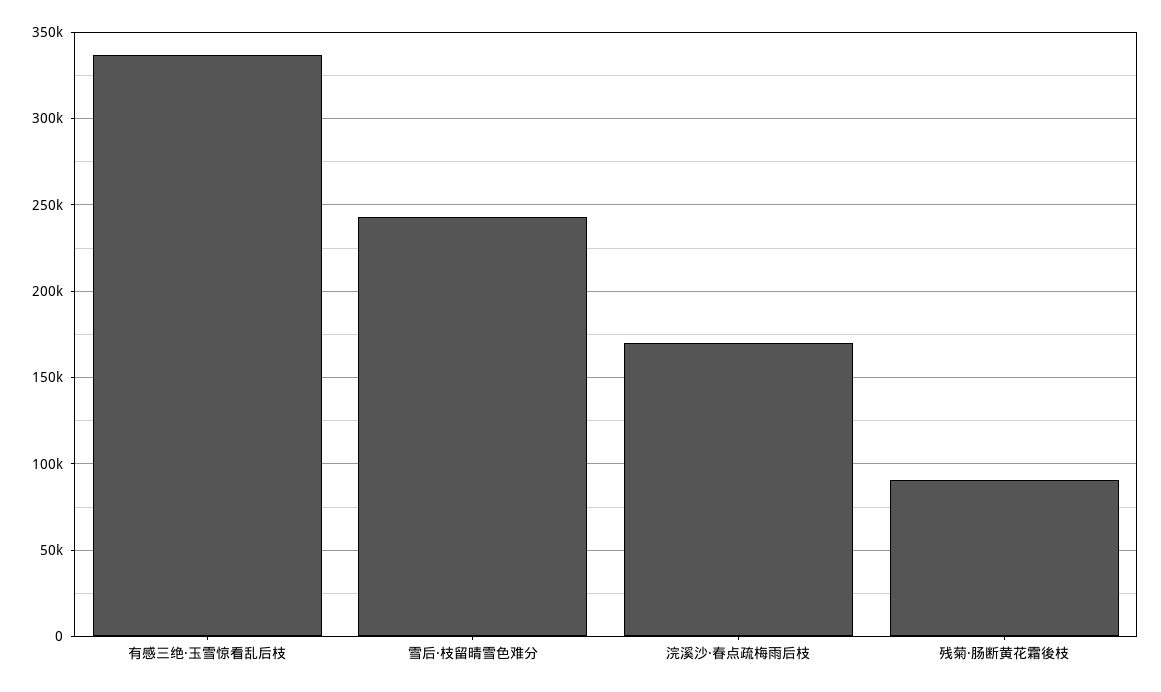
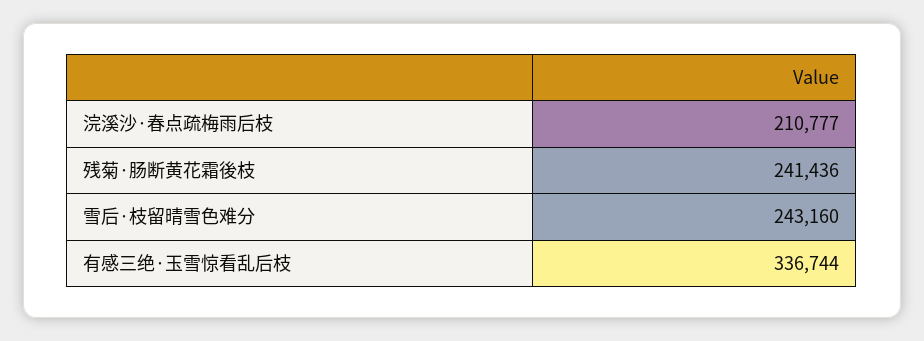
  {
    "有感三绝·玉雪惊看乱后枝": 336744,
    "雪后·枝留晴雪色难分": 243160,
-   "浣溪沙·春点疏梅雨后枝": 170000,
+   "浣溪沙·春点疏梅雨后枝": 210777,
-   "残菊·肠断黄花霜後枝": 90000
+   "残菊·肠断黄花霜後枝": 241436
  }

